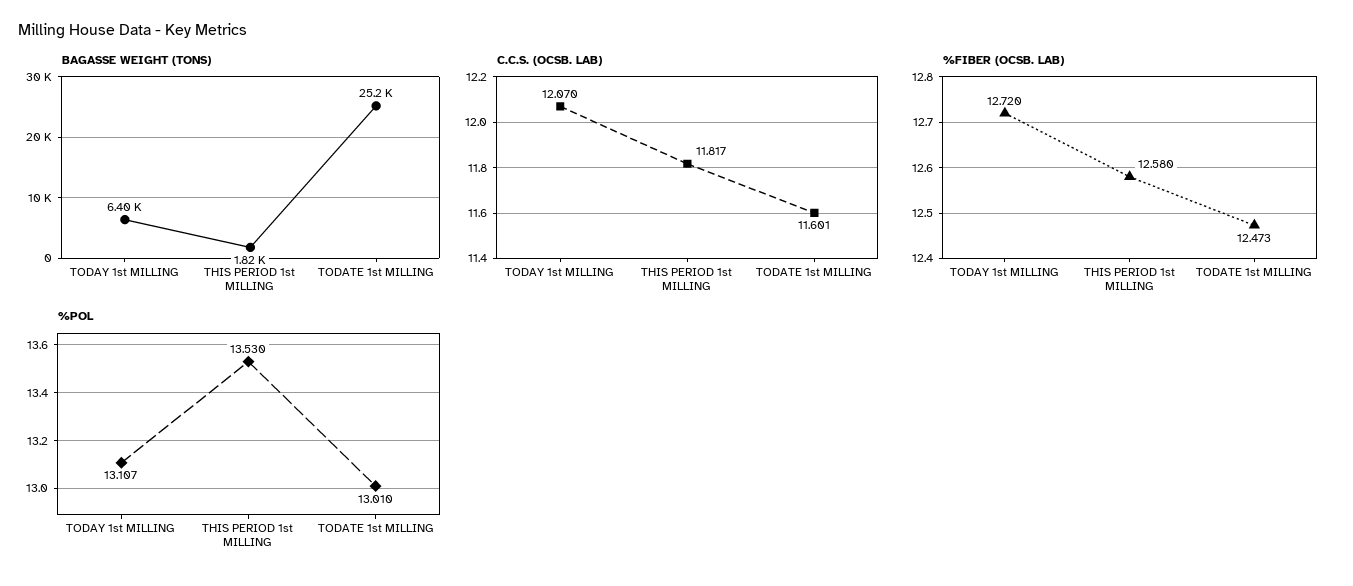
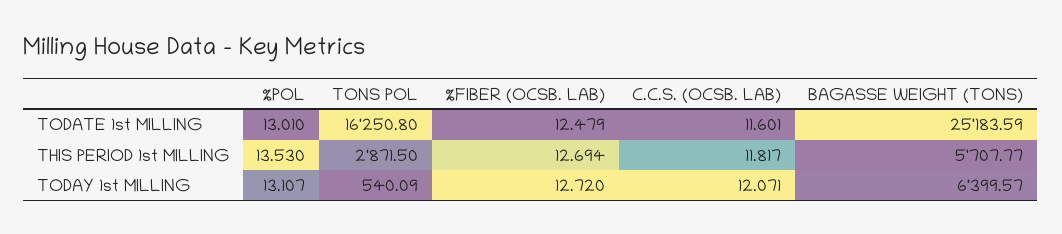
  {
    "BAGASSE WEIGHT (TONS)": {
      "TODAY 1st MILLING": 6399.57,
-     "THIS PERIOD 1st MILLING": 1820,
+     "THIS PERIOD 1st MILLING": 5707.77,
      "TODATE 1st MILLING": 25183.59
    },
    "C.C.S. (OCSB. LAB)": {
-     "TODAY 1st MILLING": 12.07,
+     "TODAY 1st MILLING": 12.071,
      "THIS PERIOD 1st MILLING": 11.817,
      "TODATE 1st MILLING": 11.601
    },
    "%FIBER (OCSB. LAB)": {
      "TODAY 1st MILLING": 12.72,
-     "THIS PERIOD 1st MILLING": 12.58,
+     "THIS PERIOD 1st MILLING": 12.694,
-     "TODATE 1st MILLING": 12.473
+     "TODATE 1st MILLING": 12.479
    },
    "%POL": {
      "TODAY 1st MILLING": 13.107,
      "THIS PERIOD 1st MILLING": 13.53,
      "TODATE 1st MILLING": 13.01
-   }
+   },
+   "TONS POL": {
+     "TODATE 1st MILLING": 16250.8,
+     "THIS PERIOD 1st MILLING": 2871.5,
+     "TODAY 1st MILLING": 540.09
+   }
  }

